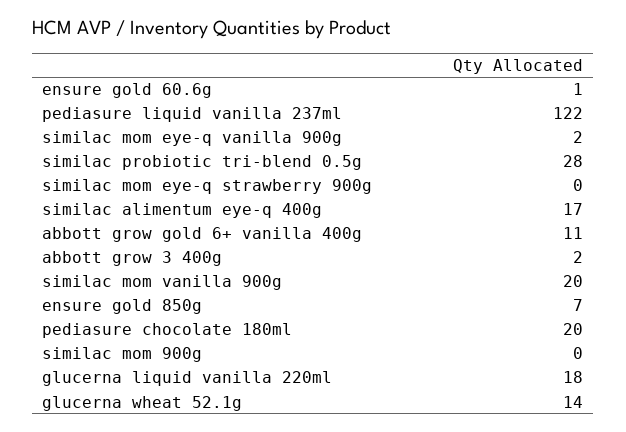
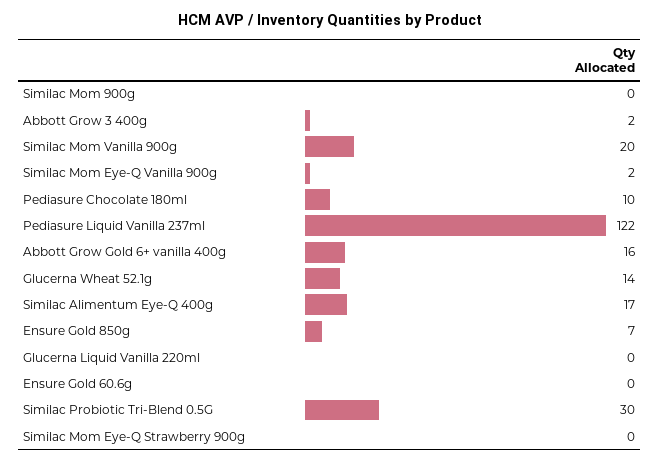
  {
-   "ensure gold 60.6g": 1,
+   "ensure gold 60.6g": 0,
    "pediasure liquid vanilla 237ml": 122,
    "similac mom eye-q vanilla 900g": 2,
-   "similac probiotic tri-blend 0.5g": 28,
+   "similac probiotic tri-blend 0.5g": 30,
    "similac mom eye-q strawberry 900g": 0,
    "similac alimentum eye-q 400g": 17,
-   "abbott grow gold 6+ vanilla 400g": 11,
+   "abbott grow gold 6+ vanilla 400g": 16,
    "abbott grow 3 400g": 2,
    "similac mom vanilla 900g": 20,
    "ensure gold 850g": 7,
-   "pediasure chocolate 180ml": 20,
+   "pediasure chocolate 180ml": 10,
    "similac mom 900g": 0,
-   "glucerna liquid vanilla 220ml": 18,
+   "glucerna liquid vanilla 220ml": 0,
    "glucerna wheat 52.1g": 14
  }

